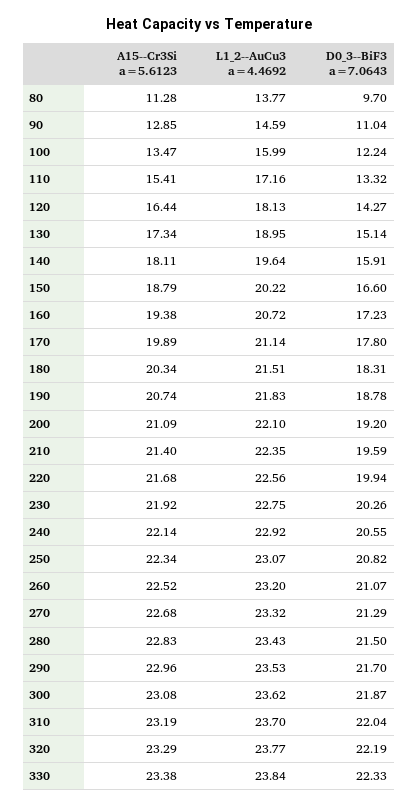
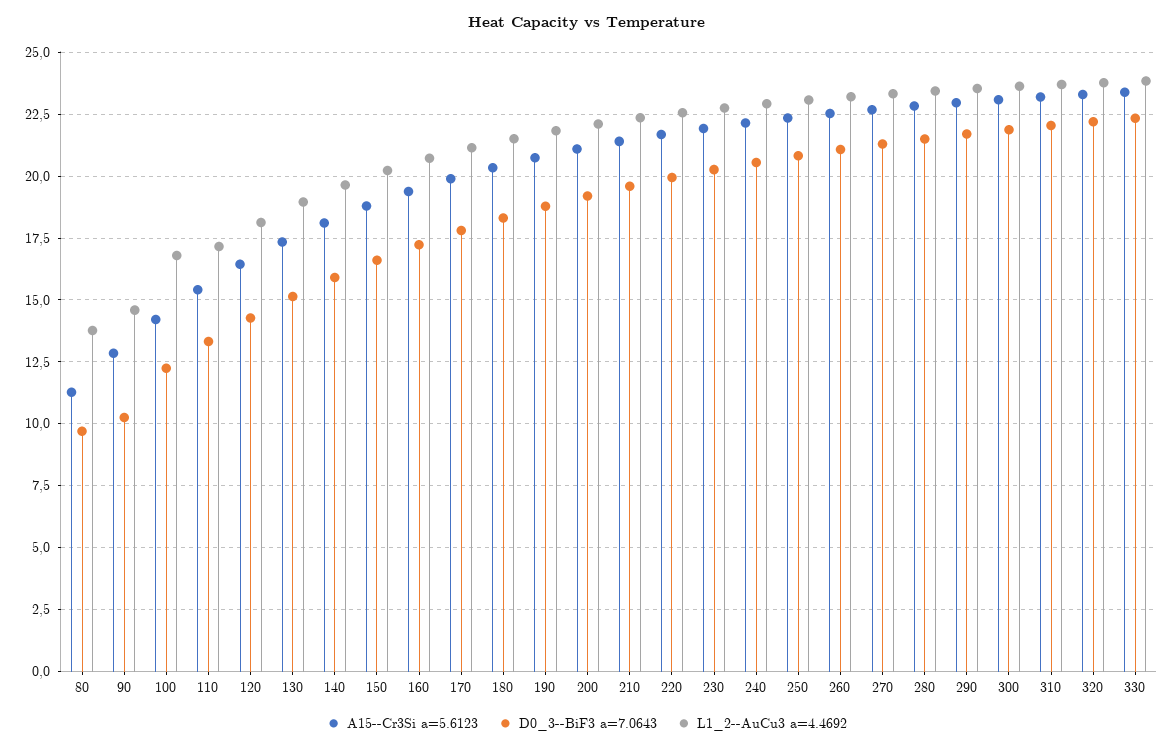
  {
    "A15--Cr3Si a=5.6123": {
      "80": 11.28,
      "90": 12.85,
-     "100": 13.47,
+     "100": 14.25,
      "110": 15.41,
      "120": 16.44,
      "130": 17.34,
      "140": 18.11,
      "150": 18.79,
      "160": 19.38,
      "170": 19.89,
      "180": 20.34,
      "190": 20.74,
      "200": 21.09,
      "210": 21.4,
      "220": 21.68,
      "230": 21.92,
      "240": 22.14,
      "250": 22.34,
      "260": 22.52,
      "270": 22.68,
      "280": 22.83,
      "290": 22.96,
      "300": 23.08,
      "310": 23.19,
      "320": 23.29,
      "330": 23.38
    },
    "L1_2--AuCu3 a=4.4692": {
      "80": 13.77,
      "90": 14.59,
-     "100": 15.99,
+     "100": 16.75,
      "110": 17.16,
      "120": 18.13,
      "130": 18.95,
      "140": 19.64,
      "150": 20.22,
      "160": 20.72,
      "170": 21.14,
      "180": 21.51,
      "190": 21.83,
      "200": 22.1,
      "210": 22.35,
      "220": 22.56,
      "230": 22.75,
      "240": 22.92,
      "250": 23.07,
      "260": 23.2,
      "270": 23.32,
      "280": 23.43,
      "290": 23.53,
      "300": 23.62,
      "310": 23.7,
      "320": 23.77,
      "330": 23.84
    },
    "D0_3--BiF3 a=7.0643": {
      "80": 9.7,
-     "90": 11.04,
+     "90": 10.25,
      "100": 12.24,
      "110": 13.32,
      "120": 14.27,
      "130": 15.14,
      "140": 15.91,
      "150": 16.6,
      "160": 17.23,
      "170": 17.8,
      "180": 18.31,
      "190": 18.78,
      "200": 19.2,
      "210": 19.59,
      "220": 19.94,
      "230": 20.26,
      "240": 20.55,
      "250": 20.82,
      "260": 21.07,
      "270": 21.29,
      "280": 21.5,
      "290": 21.7,
      "300": 21.87,
      "310": 22.04,
      "320": 22.19,
      "330": 22.33
    }
  }

